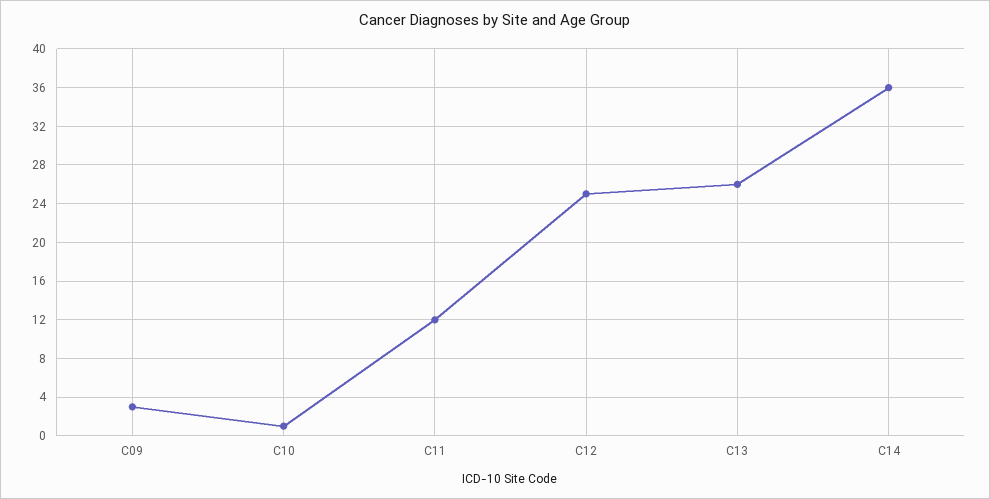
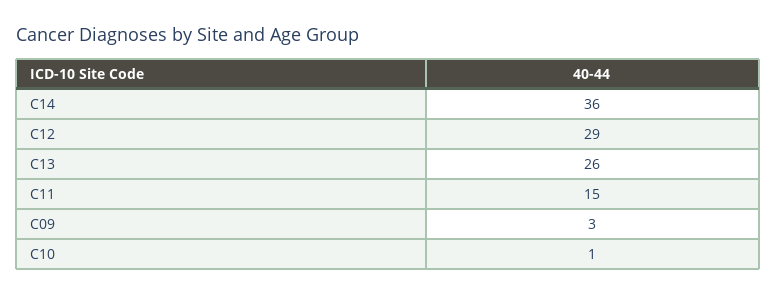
  {
    "C09": 3,
    "C10": 1,
-   "C11": 12,
+   "C11": 15,
-   "C12": 25,
+   "C12": 29,
    "C13": 26,
    "C14": 36
  }

